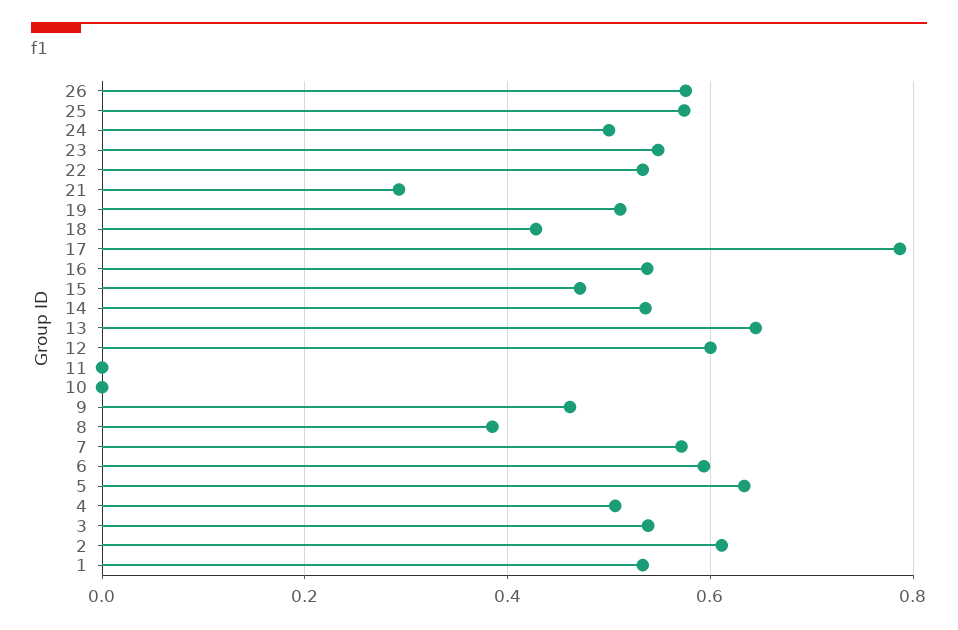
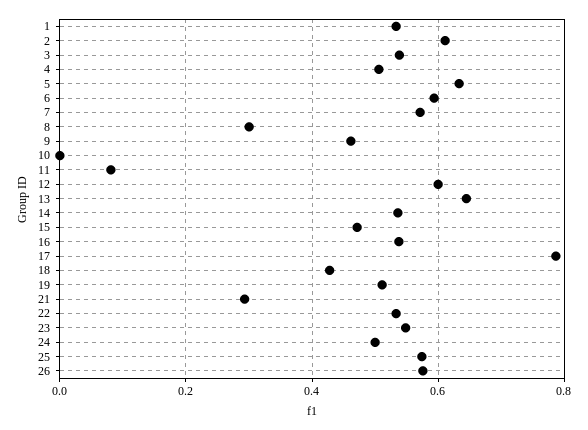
  {
    "26": 0.58,
    "25": 0.58,
    "24": 0.5,
    "23": 0.54,
    "22": 0.54,
    "21": 0.3,
    "19": 0.52,
    "18": 0.42,
    "17": 0.78,
    "16": 0.54,
    "15": 0.48,
    "14": 0.54,
    "13": 0.64,
    "12": 0.6,
-   "11": 0,
+   "11": 0.08,
    "10": 0,
    "9": 0.46,
-   "8": 0.38,
+   "8": 0.3,
    "7": 0.58,
    "6": 0.6,
    "5": 0.64,
    "4": 0.5,
    "3": 0.54,
    "2": 0.62,
    "1": 0.54
  }

